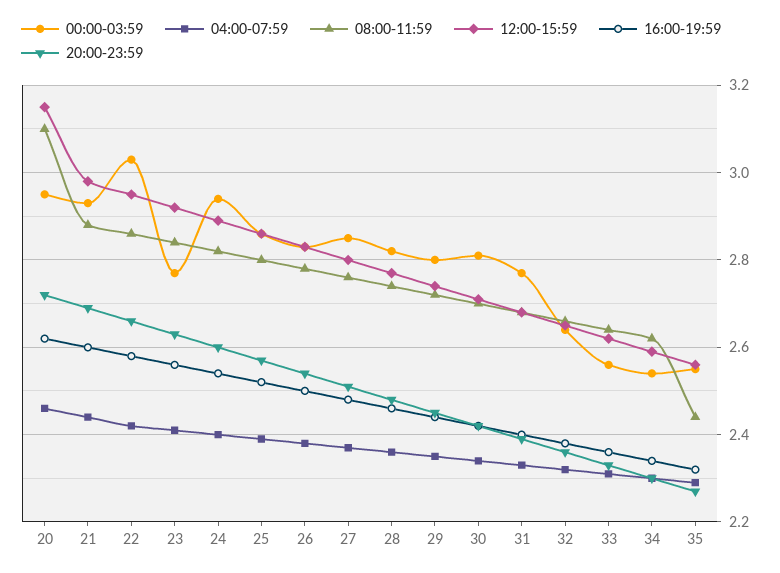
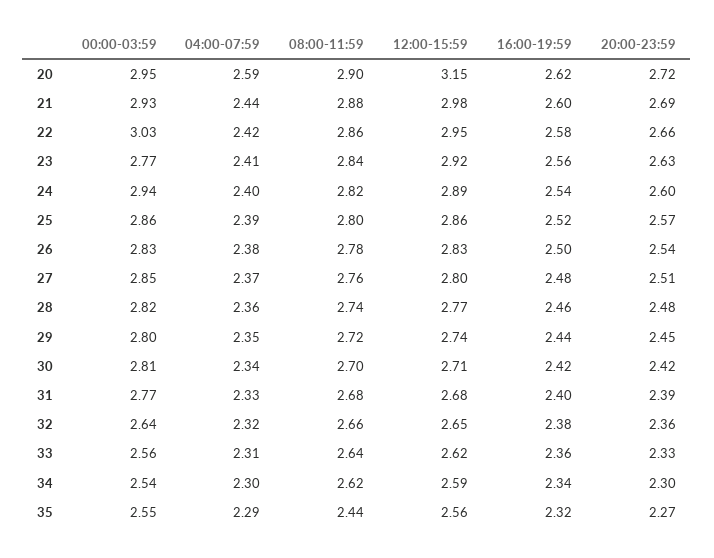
  {
    "00:00-03:59": {
      "20": 2.95,
      "21": 2.93,
      "22": 3.03,
      "23": 2.77,
      "24": 2.94,
      "25": 2.86,
      "26": 2.83,
      "27": 2.85,
      "28": 2.82,
      "29": 2.8,
      "30": 2.81,
      "31": 2.77,
      "32": 2.64,
      "33": 2.56,
      "34": 2.54,
      "35": 2.55
    },
    "04:00-07:59": {
-     "20": 2.45,
+     "20": 2.59,
      "21": 2.44,
      "22": 2.42,
      "23": 2.41,
      "24": 2.4,
      "25": 2.39,
      "26": 2.38,
      "27": 2.37,
      "28": 2.36,
      "29": 2.35,
      "30": 2.34,
      "31": 2.33,
      "32": 2.32,
      "33": 2.31,
      "34": 2.3,
      "35": 2.29
    },
    "08:00-11:59": {
-     "20": 3.1,
+     "20": 2.9,
      "21": 2.88,
      "22": 2.86,
      "23": 2.84,
      "24": 2.82,
      "25": 2.8,
      "26": 2.78,
      "27": 2.76,
      "28": 2.74,
      "29": 2.72,
      "30": 2.7,
      "31": 2.68,
      "32": 2.66,
      "33": 2.64,
      "34": 2.62,
      "35": 2.44
    },
    "12:00-15:59": {
      "20": 3.15,
      "21": 2.98,
      "22": 2.95,
      "23": 2.92,
      "24": 2.89,
      "25": 2.86,
      "26": 2.83,
      "27": 2.8,
      "28": 2.77,
      "29": 2.74,
      "30": 2.71,
      "31": 2.68,
      "32": 2.65,
      "33": 2.62,
      "34": 2.59,
      "35": 2.56
    },
    "16:00-19:59": {
      "20": 2.62,
      "21": 2.6,
      "22": 2.58,
      "23": 2.56,
      "24": 2.54,
      "25": 2.52,
      "26": 2.5,
      "27": 2.48,
      "28": 2.46,
      "29": 2.44,
      "30": 2.42,
      "31": 2.4,
      "32": 2.38,
      "33": 2.36,
      "34": 2.34,
      "35": 2.32
    },
    "20:00-23:59": {
      "20": 2.72,
      "21": 2.69,
      "22": 2.66,
      "23": 2.63,
      "24": 2.6,
      "25": 2.57,
      "26": 2.54,
      "27": 2.51,
      "28": 2.48,
      "29": 2.45,
      "30": 2.42,
      "31": 2.39,
      "32": 2.36,
      "33": 2.33,
      "34": 2.3,
      "35": 2.27
    }
  }

